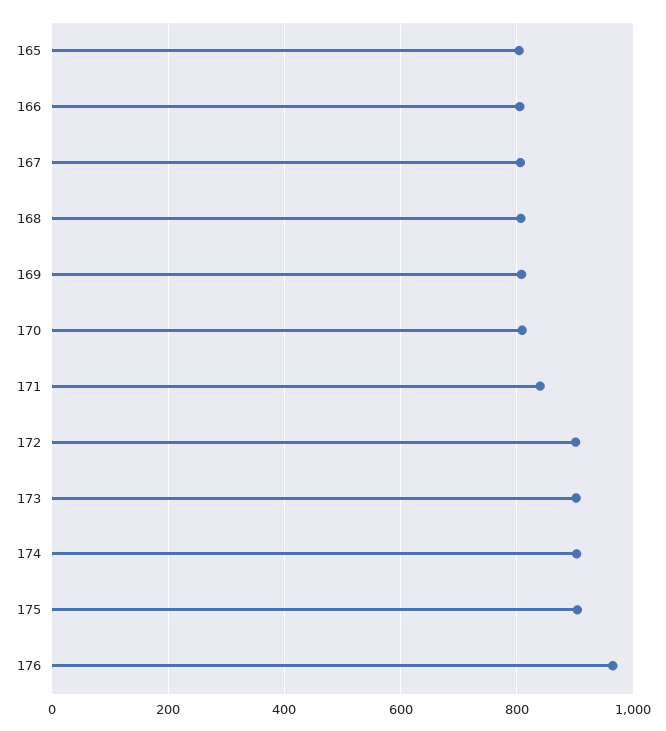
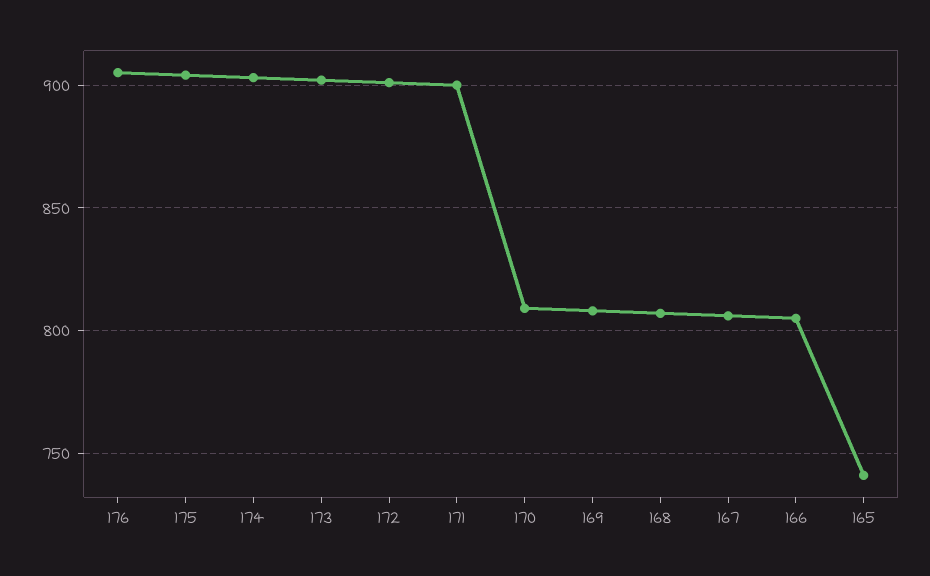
  {
-   "165": 800,
+   "165": 740,
    "166": 805,
    "167": 805,
    "168": 805,
    "169": 810,
    "170": 810,
-   "171": 840,
+   "171": 900,
    "172": 900,
    "173": 900,
    "174": 905,
    "175": 905,
-   "176": 960
+   "176": 905
  }

